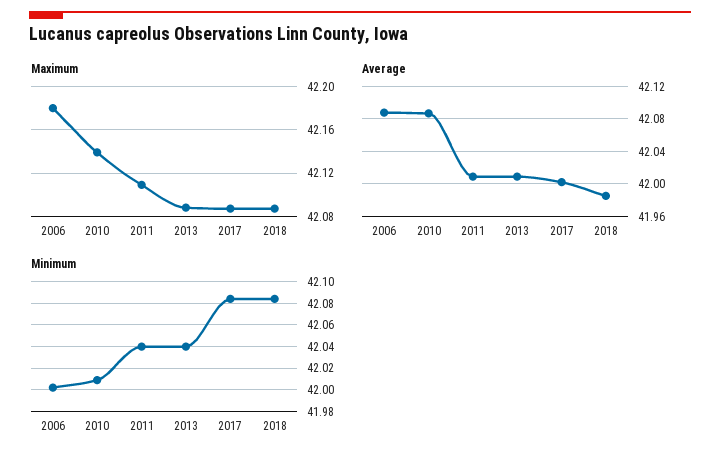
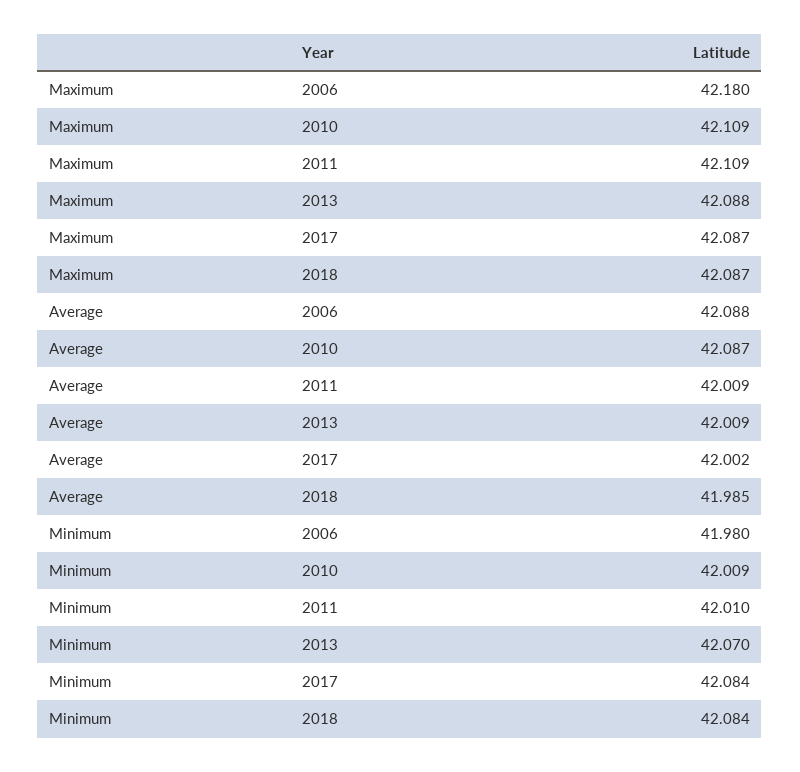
  {
    "Maximum": {
      "2006": 42.18,
-     "2010": 42.14,
+     "2010": 42.109,
      "2011": 42.109,
      "2013": 42.088,
      "2017": 42.087,
      "2018": 42.087
    },
    "Average": {
      "2006": 42.088,
      "2010": 42.087,
      "2011": 42.009,
      "2013": 42.009,
      "2017": 42.002,
      "2018": 41.985
    },
    "Minimum": {
-     "2006": 42,
+     "2006": 41.98,
      "2010": 42.009,
-     "2011": 42.04,
+     "2011": 42.01,
-     "2013": 42.04,
+     "2013": 42.07,
      "2017": 42.084,
      "2018": 42.084
    }
  }

